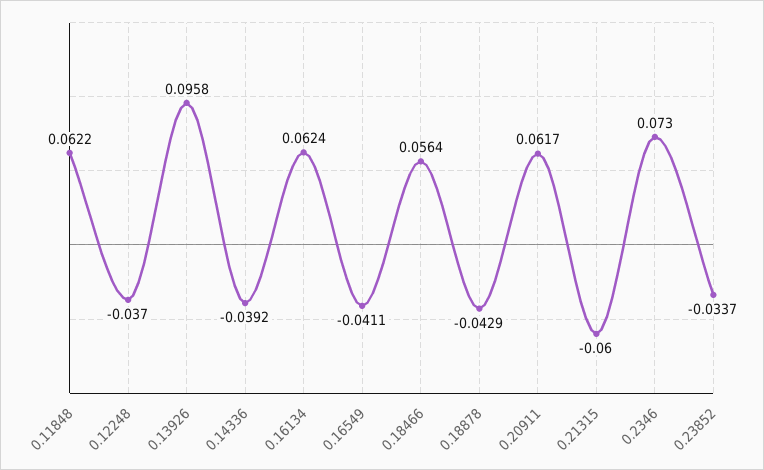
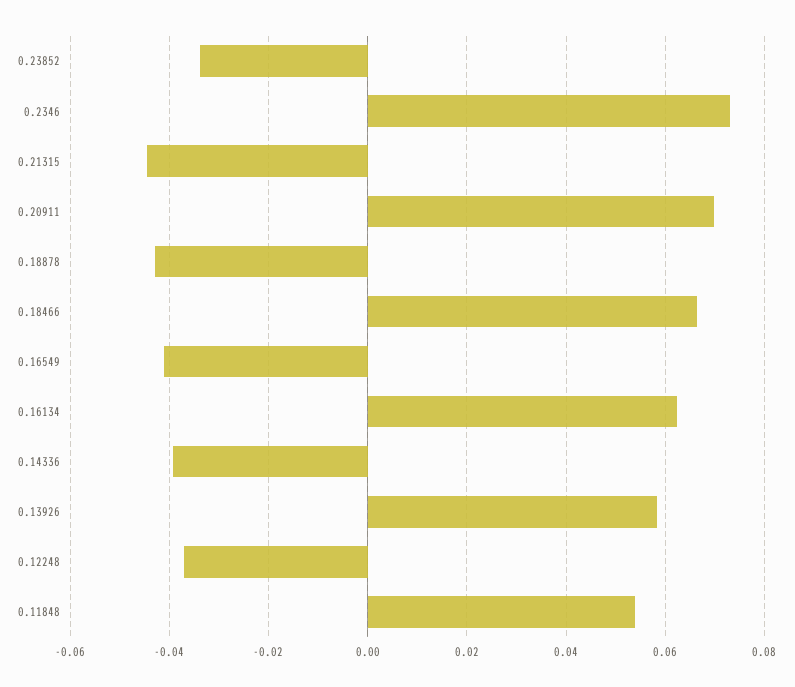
  {
-   "0.11848": 0.0622,
+   "0.11848": 0.054,
    "0.12248": -0.037,
-   "0.13926": 0.0958,
+   "0.13926": 0.058,
    "0.14336": -0.0392,
    "0.16134": 0.0624,
    "0.16549": -0.0411,
-   "0.18466": 0.0564,
+   "0.18466": 0.066,
    "0.18878": -0.0429,
-   "0.20911": 0.0617,
+   "0.20911": 0.07,
-   "0.21315": -0.06,
+   "0.21315": -0.044,
    "0.2346": 0.073,
    "0.23852": -0.0337
  }

